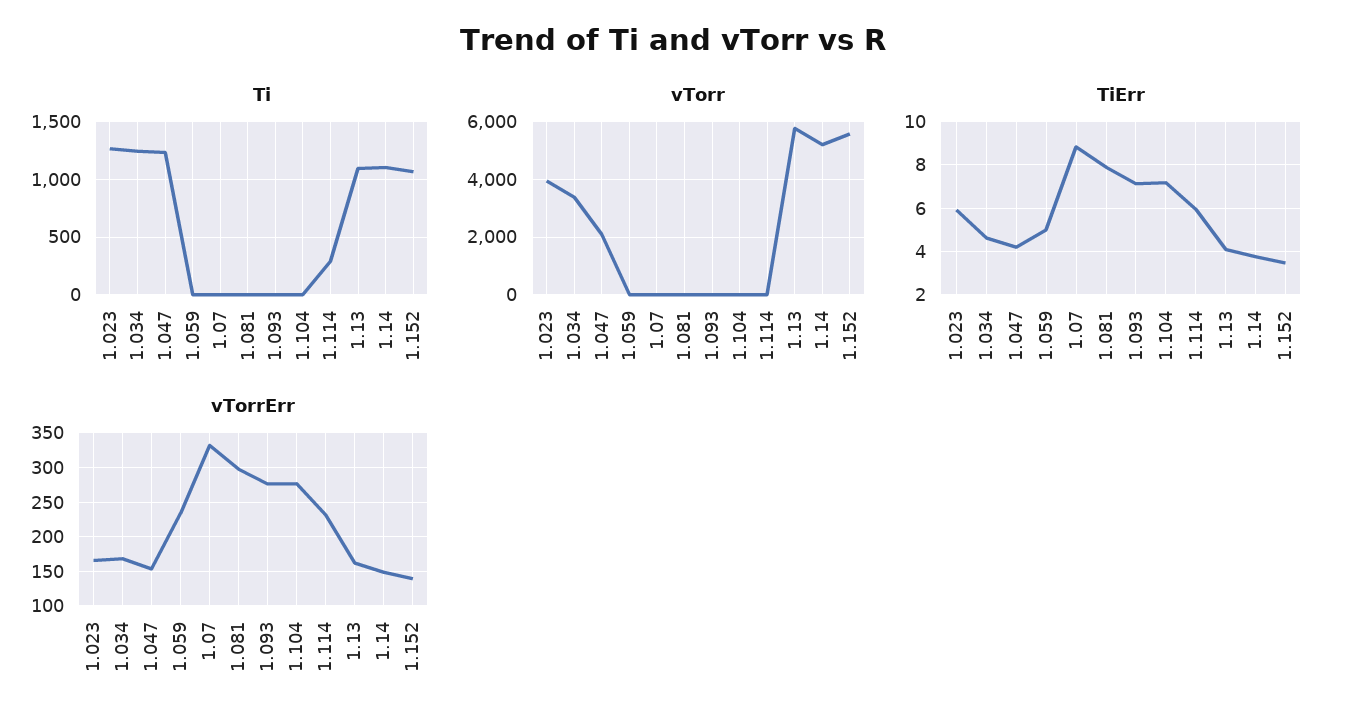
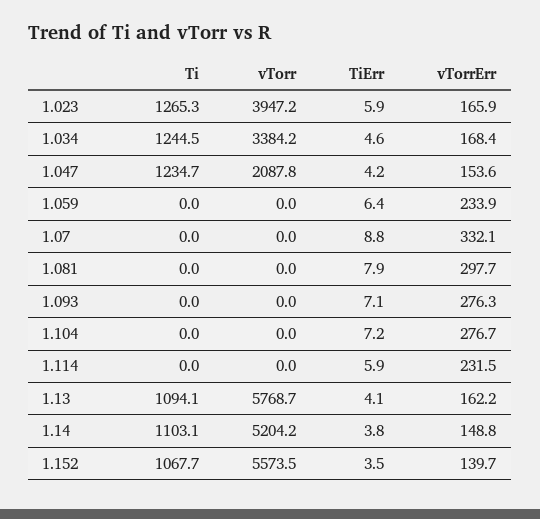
  {
    "Ti": {
      "1.023": 1265.3,
      "1.034": 1244.5,
      "1.047": 1234.7,
      "1.059": 0,
      "1.07": 0,
      "1.081": 0,
      "1.093": 0,
      "1.104": 0,
-     "1.114": 300,
+     "1.114": 0,
      "1.13": 1094.1,
      "1.14": 1103.1,
      "1.152": 1067.7
    },
    "vTorr": {
      "1.023": 3947.2,
      "1.034": 3384.2,
      "1.047": 2087.8,
      "1.059": 0,
      "1.07": 0,
      "1.081": 0,
      "1.093": 0,
      "1.104": 0,
      "1.114": 0,
      "1.13": 5768.7,
      "1.14": 5204.2,
      "1.152": 5573.5
    },
    "TiErr": {
      "1.023": 5.9,
      "1.034": 4.6,
      "1.047": 4.2,
-     "1.059": 5,
+     "1.059": 6.4,
      "1.07": 8.8,
      "1.081": 7.9,
      "1.093": 7.1,
      "1.104": 7.2,
      "1.114": 5.9,
      "1.13": 4.1,
      "1.14": 3.8,
      "1.152": 3.5
    },
    "vTorrErr": {
      "1.023": 165.9,
      "1.034": 168.4,
      "1.047": 153.6,
      "1.059": 233.9,
      "1.07": 332.1,
      "1.081": 297.7,
      "1.093": 276.3,
      "1.104": 276.7,
      "1.114": 231.5,
      "1.13": 162.2,
      "1.14": 148.8,
      "1.152": 139.7
    }
  }

